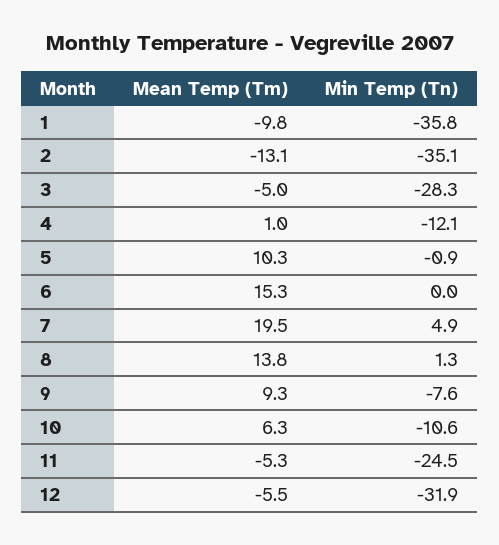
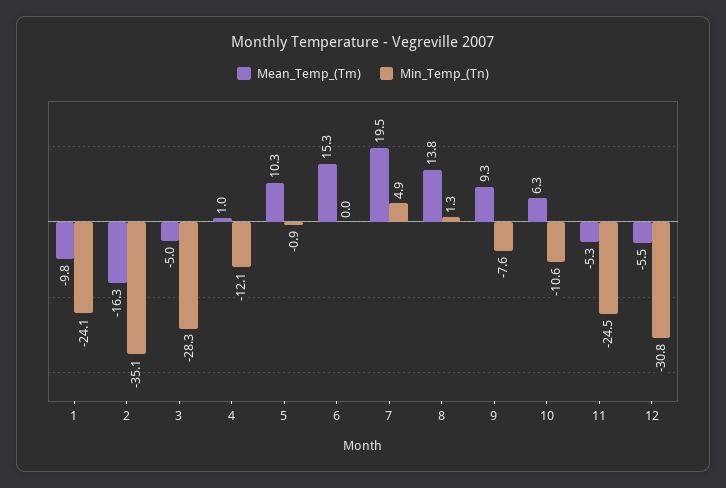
  {
    "Mean Temp (Tm)": {
      "1": -9.8,
-     "2": -13.1,
+     "2": -16.3,
      "3": -5,
      "4": 1,
      "5": 10.3,
      "6": 15.3,
      "7": 19.5,
      "8": 13.8,
      "9": 9.3,
      "10": 6.3,
      "11": -5.3,
      "12": -5.5
    },
    "Min Temp (Tn)": {
-     "1": -35.8,
+     "1": -24.1,
      "2": -35.1,
      "3": -28.3,
      "4": -12.1,
      "5": -0.9,
      "6": 0,
      "7": 4.9,
      "8": 1.3,
      "9": -7.6,
      "10": -10.6,
      "11": -24.5,
-     "12": -31.9
+     "12": -30.8
    }
  }

